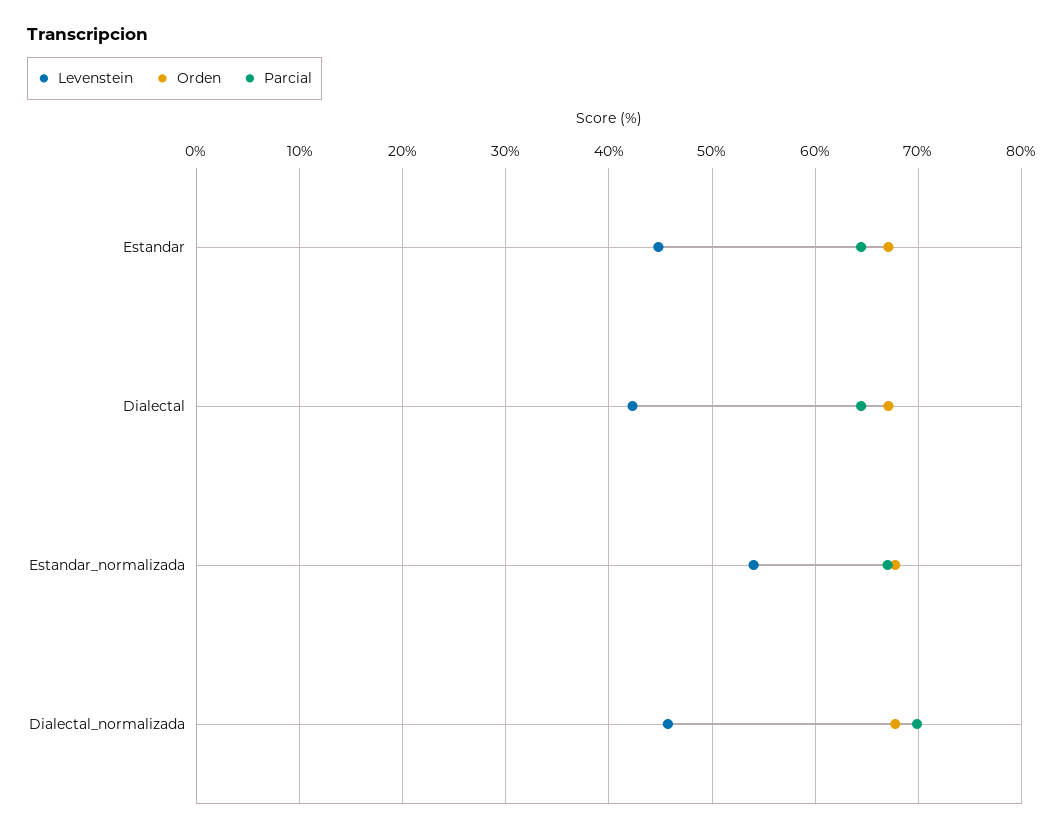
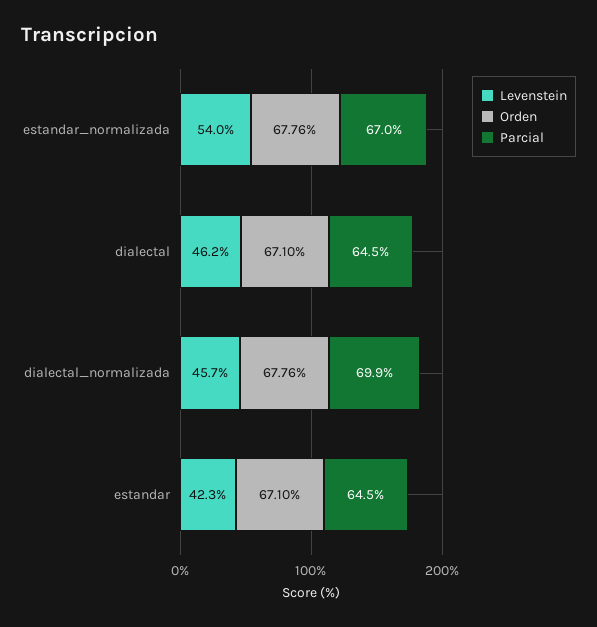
  {
    "Levenstein": {
-     "Estandar": 45,
+     "Estandar": 42.3,
-     "Dialectal": 42,
+     "Dialectal": 46.2,
      "Estandar_normalizada": 54,
      "Dialectal_normalizada": 45.7
    },
    "Orden": {
      "Estandar": 67.1,
      "Dialectal": 67.1,
      "Estandar_normalizada": 67.76,
      "Dialectal_normalizada": 67.76
    },
    "Parcial": {
      "Estandar": 64.5,
      "Dialectal": 64.5,
      "Estandar_normalizada": 67,
      "Dialectal_normalizada": 69.9
    }
  }

